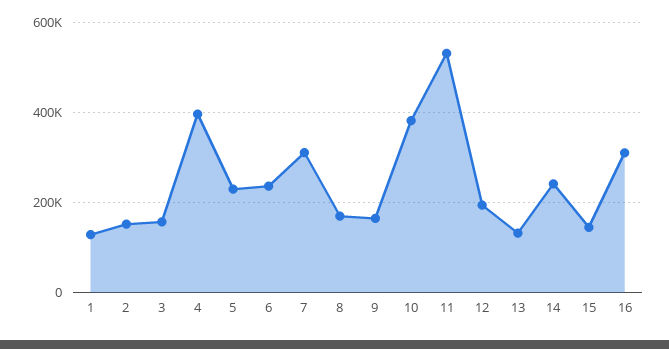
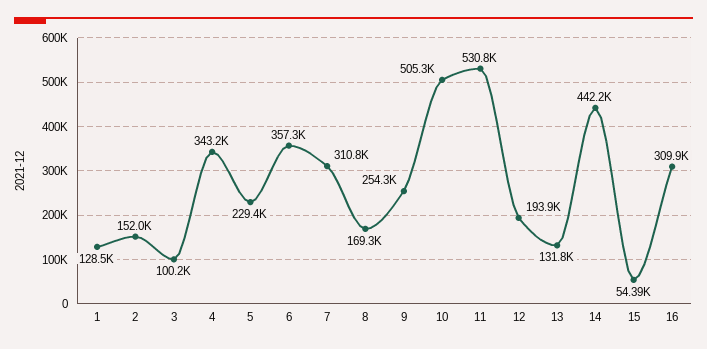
  {
    "1": 128500,
    "2": 152000,
-   "3": 160000,
+   "3": 100200,
-   "4": 400000,
+   "4": 343200,
    "5": 229400,
-   "6": 240000,
+   "6": 357300,
    "7": 310800,
    "8": 169300,
-   "9": 160000,
+   "9": 254300,
-   "10": 380000,
+   "10": 505300,
    "11": 530800,
    "12": 193900,
    "13": 131800,
-   "14": 240000,
+   "14": 442200,
-   "15": 140000,
+   "15": 54390,
    "16": 309900
  }

